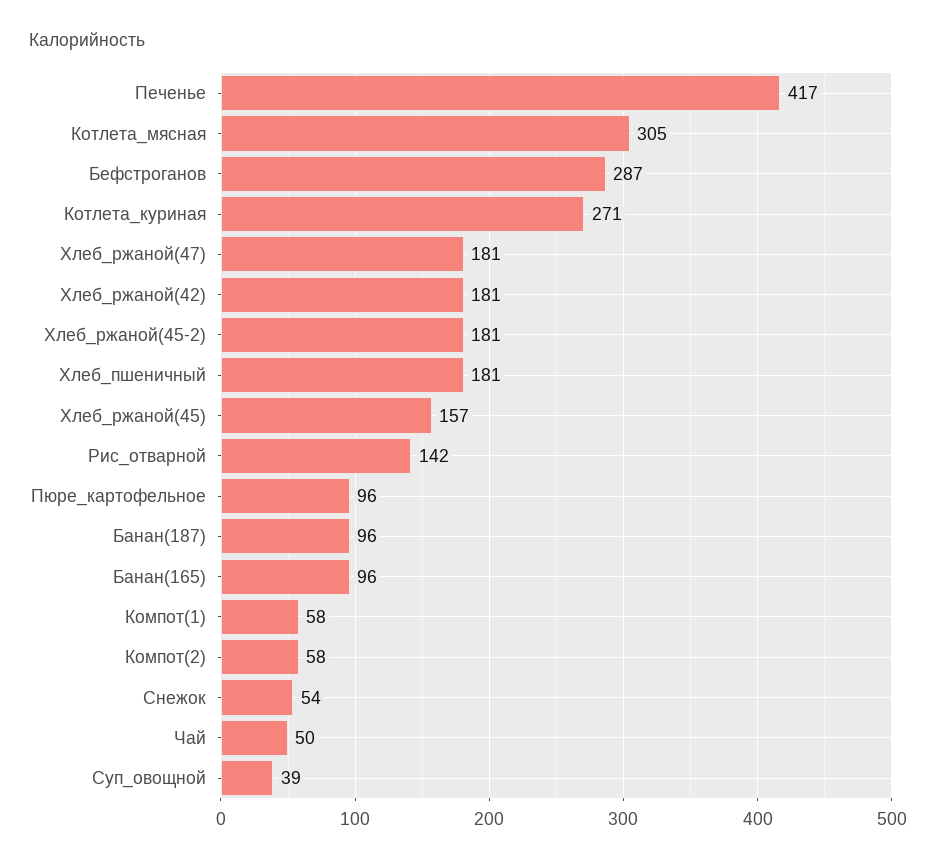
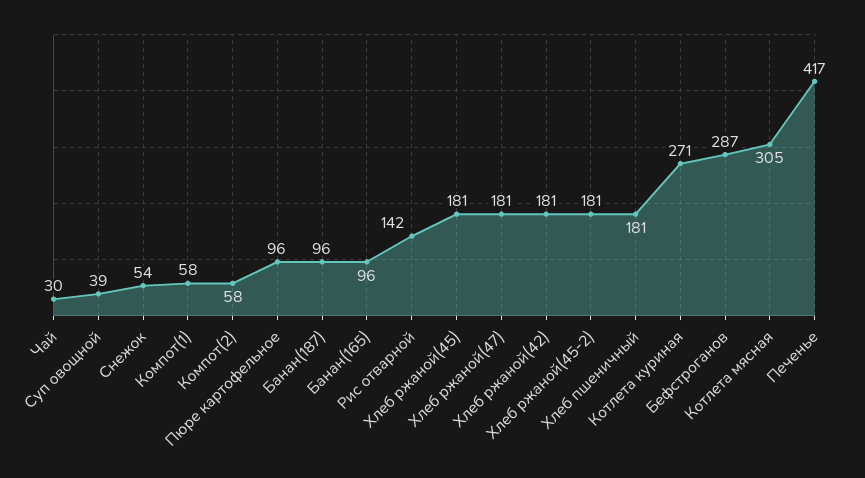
  {
    "Печенье": 417,
    "Котлета_мясная": 305,
    "Бефстроганов": 287,
    "Котлета_куриная": 271,
    "Хлеб_ржаной(47)": 181,
    "Хлеб_ржаной(42)": 181,
    "Хлеб_ржаной(45-2)": 181,
    "Хлеб_пшеничный": 181,
-   "Хлеб_ржаной(45)": 157,
+   "Хлеб_ржаной(45)": 181,
    "Рис_отварной": 142,
    "Пюре_картофельное": 96,
    "Банан(187)": 96,
    "Банан(165)": 96,
    "Компот(1)": 58,
    "Компот(2)": 58,
    "Снежок": 54,
-   "Чай": 50,
+   "Чай": 30,
    "Суп_овощной": 39
  }

